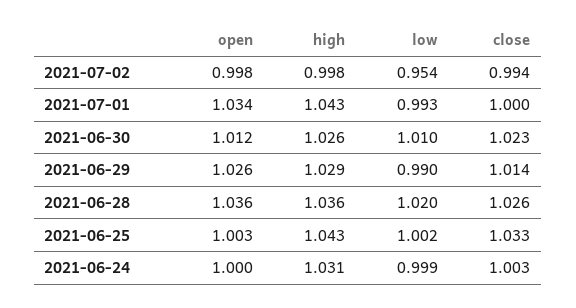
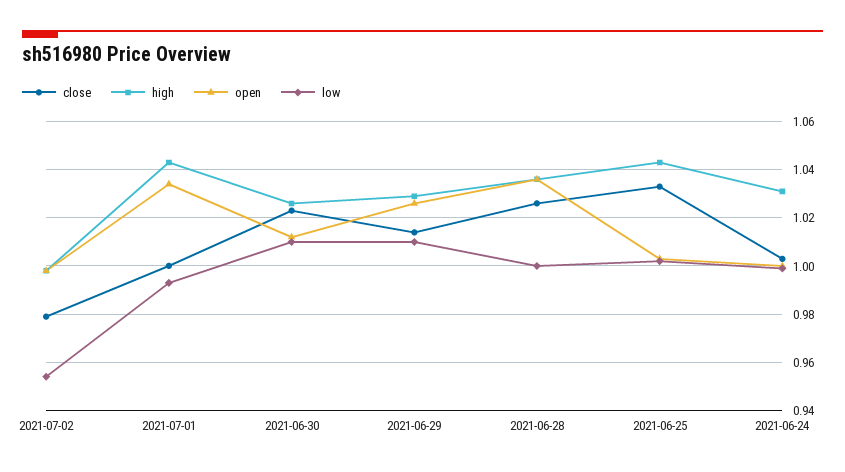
  {
    "open": {
      "2021-07-02": 0.998,
      "2021-07-01": 1.034,
      "2021-06-30": 1.012,
      "2021-06-29": 1.026,
      "2021-06-28": 1.036,
      "2021-06-25": 1.003,
      "2021-06-24": 1
    },
    "high": {
      "2021-07-02": 0.998,
      "2021-07-01": 1.043,
      "2021-06-30": 1.026,
      "2021-06-29": 1.029,
      "2021-06-28": 1.036,
      "2021-06-25": 1.043,
      "2021-06-24": 1.031
    },
    "low": {
      "2021-07-02": 0.954,
      "2021-07-01": 0.993,
      "2021-06-30": 1.01,
-     "2021-06-29": 0.99,
+     "2021-06-29": 1.01,
-     "2021-06-28": 1.02,
+     "2021-06-28": 1,
      "2021-06-25": 1.002,
      "2021-06-24": 0.999
    },
    "close": {
-     "2021-07-02": 0.994,
+     "2021-07-02": 0.98,
      "2021-07-01": 1,
      "2021-06-30": 1.023,
      "2021-06-29": 1.014,
      "2021-06-28": 1.026,
      "2021-06-25": 1.033,
      "2021-06-24": 1.003
    }
  }

